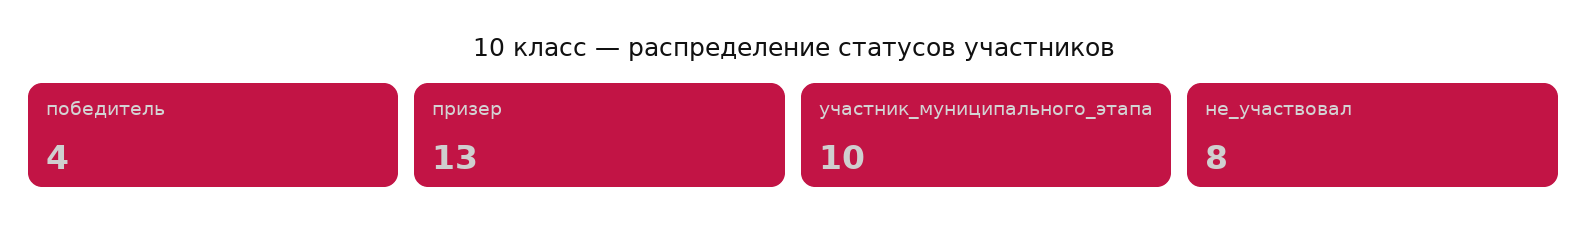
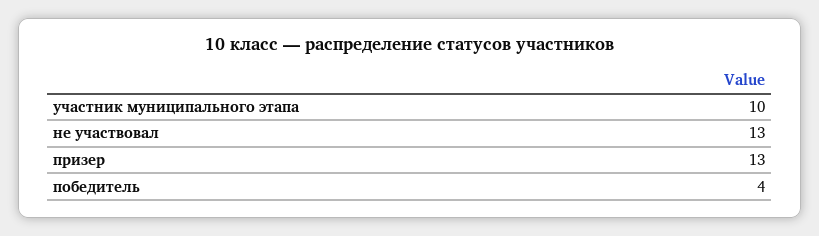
  {
    "победитель": 4,
    "призер": 13,
    "участник_муниципального_этапа": 10,
-   "не_участвовал": 8
+   "не_участвовал": 13
  }

